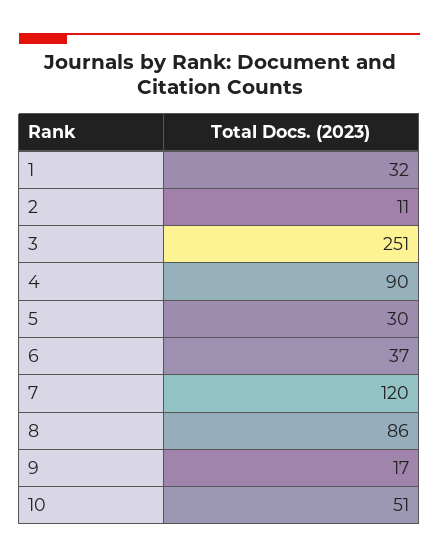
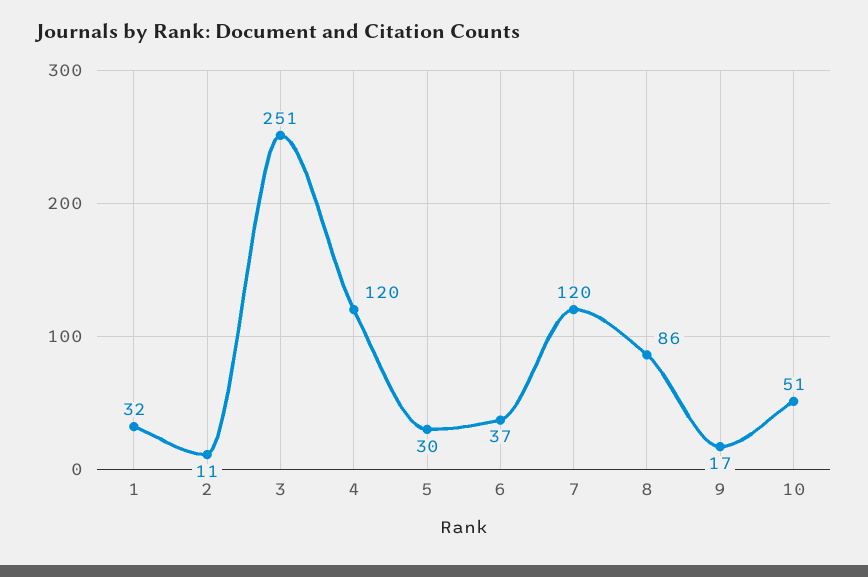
  {
    "1": 32,
    "2": 11,
    "3": 251,
-   "4": 90,
+   "4": 120,
    "5": 30,
    "6": 37,
    "7": 120,
    "8": 86,
    "9": 17,
    "10": 51
  }

